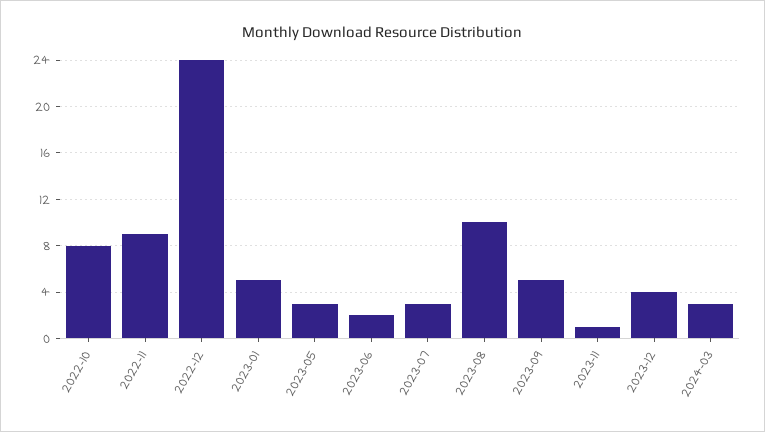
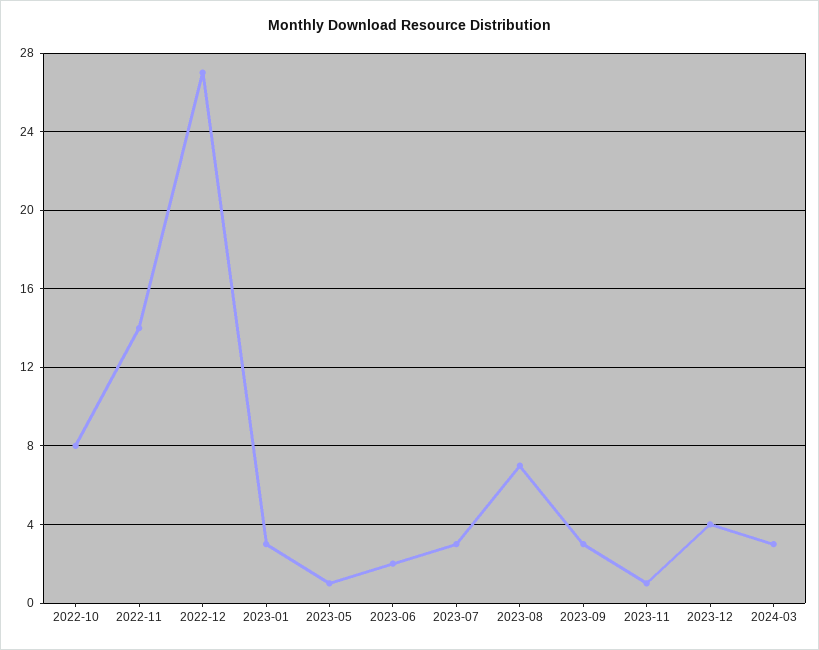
  {
    "2022-10": 8,
-   "2022-11": 9,
+   "2022-11": 14,
-   "2022-12": 24,
+   "2022-12": 27,
-   "2023-01": 5,
+   "2023-01": 3,
-   "2023-05": 3,
+   "2023-05": 1,
    "2023-06": 2,
    "2023-07": 3,
-   "2023-08": 10,
+   "2023-08": 7,
-   "2023-09": 5,
+   "2023-09": 3,
    "2023-11": 1,
    "2023-12": 4,
    "2024-03": 3
  }

